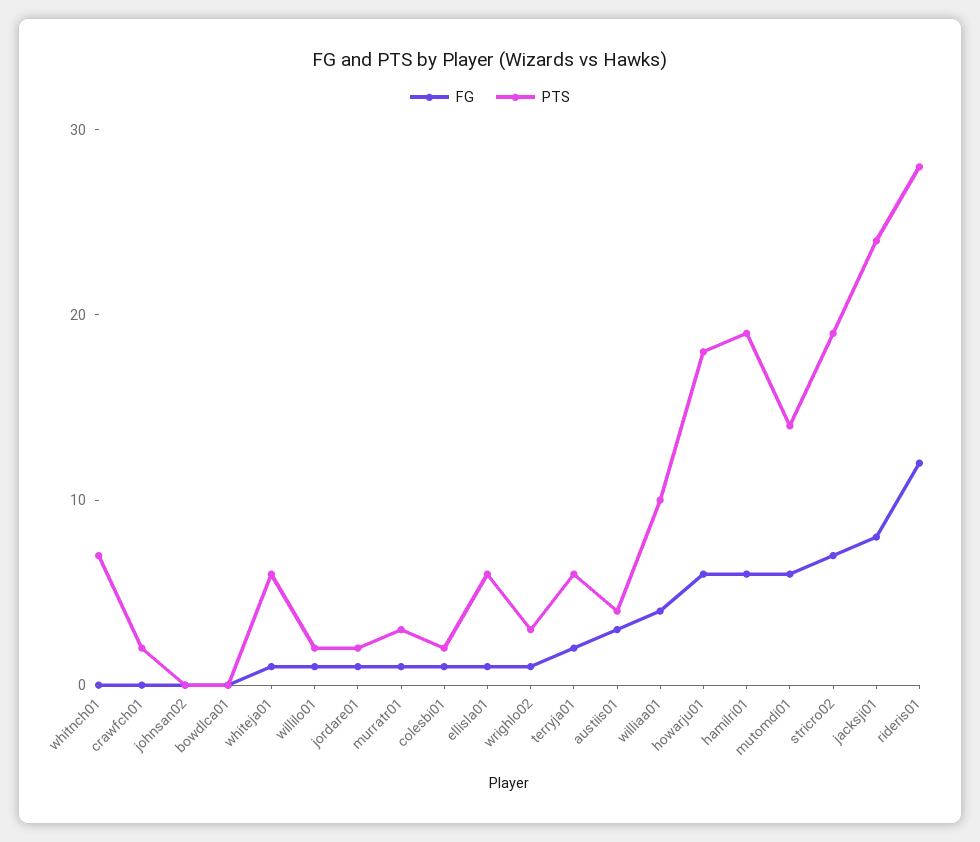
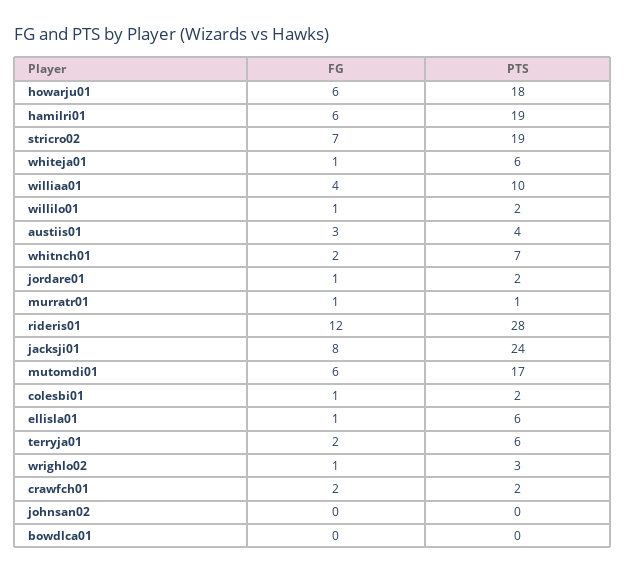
  {
    "FG": {
-     "whitnch01": 0,
+     "whitnch01": 2,
-     "crawfch01": 0,
+     "crawfch01": 2,
      "johnsan02": 0,
      "bowdlca01": 0,
      "whiteja01": 1,
      "willilo01": 1,
      "jordare01": 1,
      "murratr01": 1,
      "colesbi01": 1,
      "ellisla01": 1,
      "wrighlo02": 1,
      "terryja01": 2,
      "austiis01": 3,
      "williaa01": 4,
      "howarju01": 6,
      "hamilri01": 6,
      "mutomdi01": 6,
      "stricro02": 7,
      "jacksji01": 8,
      "rideris01": 12
    },
    "PTS": {
      "whitnch01": 7,
      "crawfch01": 2,
      "johnsan02": 0,
      "bowdlca01": 0,
      "whiteja01": 6,
      "willilo01": 2,
      "jordare01": 2,
-     "murratr01": 3,
+     "murratr01": 1,
      "colesbi01": 2,
      "ellisla01": 6,
      "wrighlo02": 3,
      "terryja01": 6,
      "austiis01": 4,
      "williaa01": 10,
      "howarju01": 18,
      "hamilri01": 19,
-     "mutomdi01": 14,
+     "mutomdi01": 17,
      "stricro02": 19,
      "jacksji01": 24,
      "rideris01": 28
    }
  }

